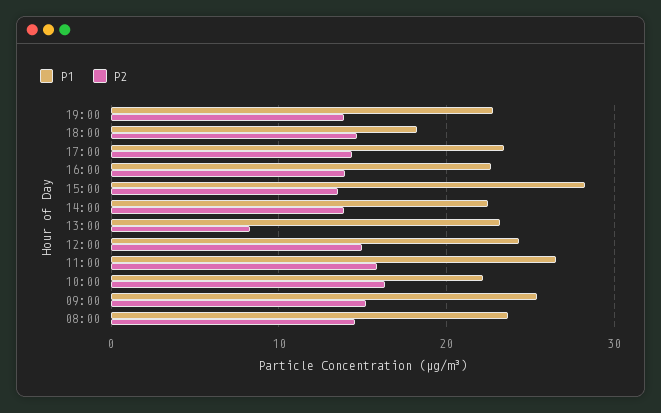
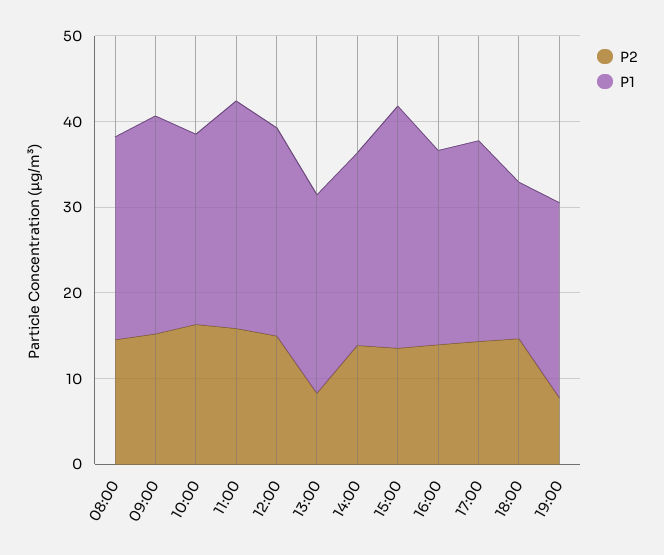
  {
    "P1": {
      "19:00": 23,
      "18:00": 18,
      "17:00": 23,
      "16:00": 23,
      "15:00": 28,
      "14:00": 22,
      "13:00": 23,
      "12:00": 24,
      "11:00": 27,
      "10:00": 22,
      "09:00": 25,
      "08:00": 24
    },
    "P2": {
-     "19:00": 14,
+     "19:00": 8,
      "18:00": 15,
      "17:00": 14,
      "16:00": 14,
      "15:00": 14,
      "14:00": 14,
      "13:00": 8,
      "12:00": 15,
      "11:00": 16,
      "10:00": 16,
      "09:00": 15,
      "08:00": 15
    }
  }

